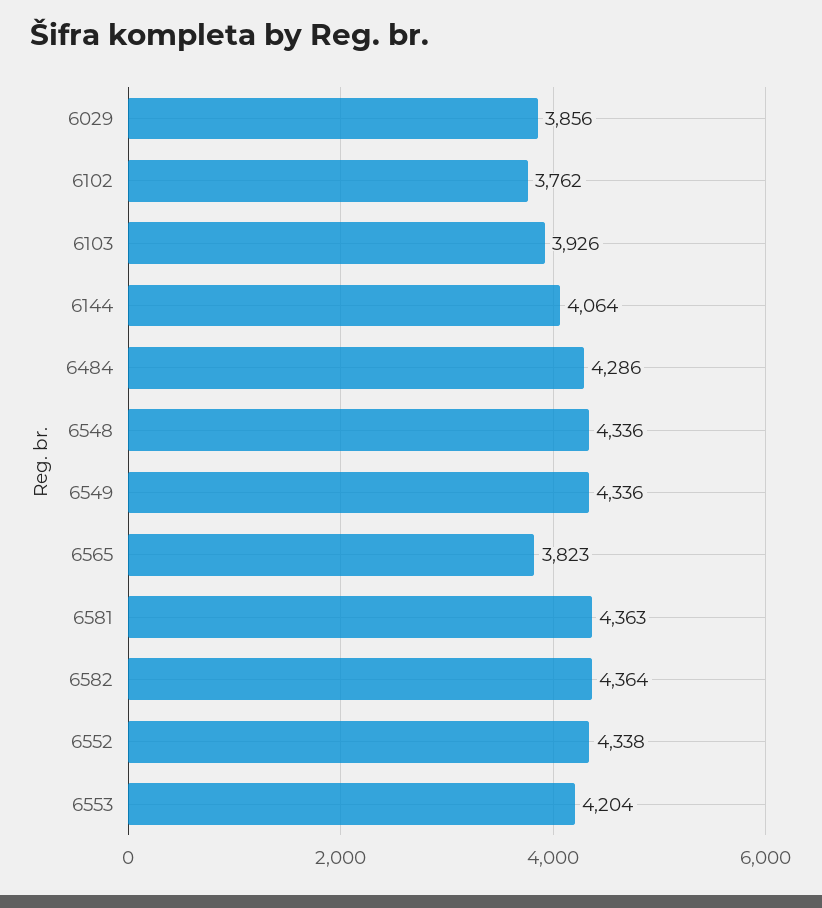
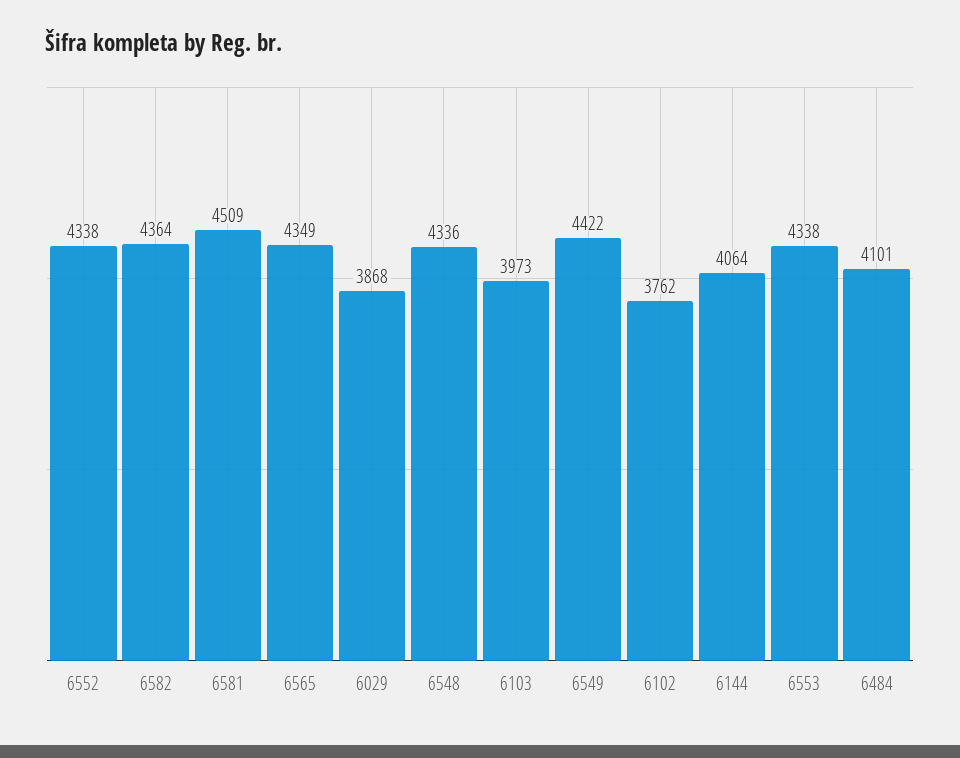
  {
-   "6029": 3856,
+   "6029": 3868,
    "6102": 3762,
-   "6103": 3926,
+   "6103": 3973,
    "6144": 4064,
-   "6484": 4286,
+   "6484": 4101,
    "6548": 4336,
-   "6549": 4336,
+   "6549": 4422,
-   "6565": 3823,
+   "6565": 4349,
-   "6581": 4363,
+   "6581": 4509,
    "6582": 4364,
    "6552": 4338,
-   "6553": 4204
+   "6553": 4338
  }

